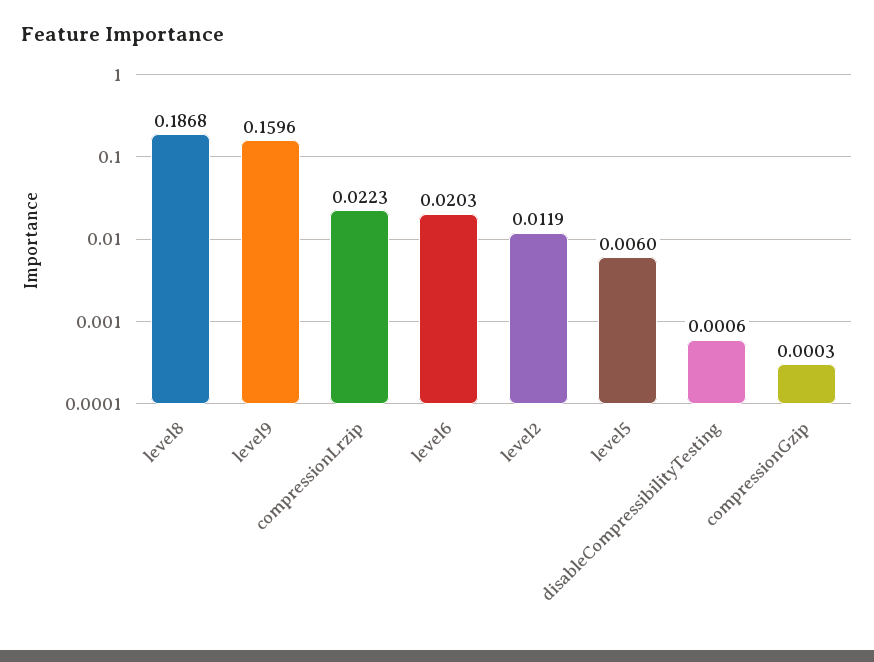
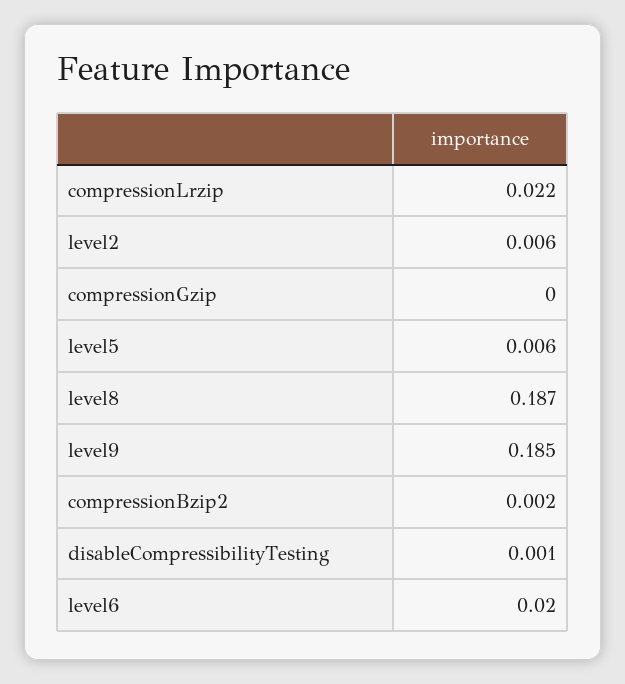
  {
    "level8": 0.1868,
-   "level9": 0.1596,
+   "level9": 0.185,
    "compressionLrzip": 0.0223,
    "level6": 0.0203,
-   "level2": 0.0119,
+   "level2": 0.006,
    "level5": 0.006,
    "disableCompressibilityTesting": 0.0006,
-   "compressionGzip": 0.0003
+   "compressionGzip": 0.0003,
+   "compressionBzip2": 0.002
  }

